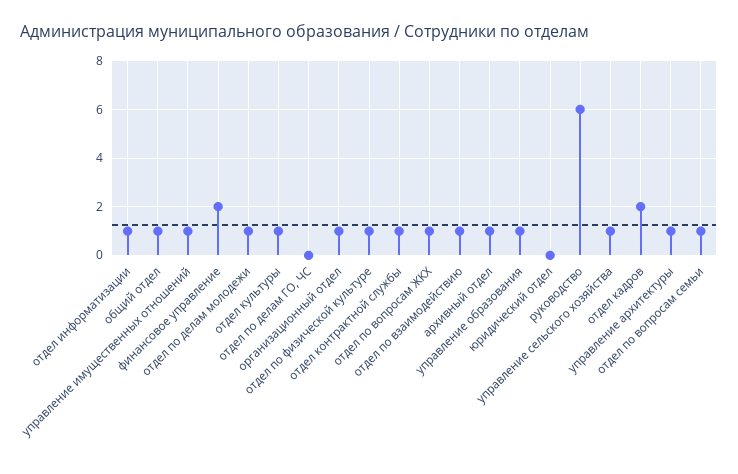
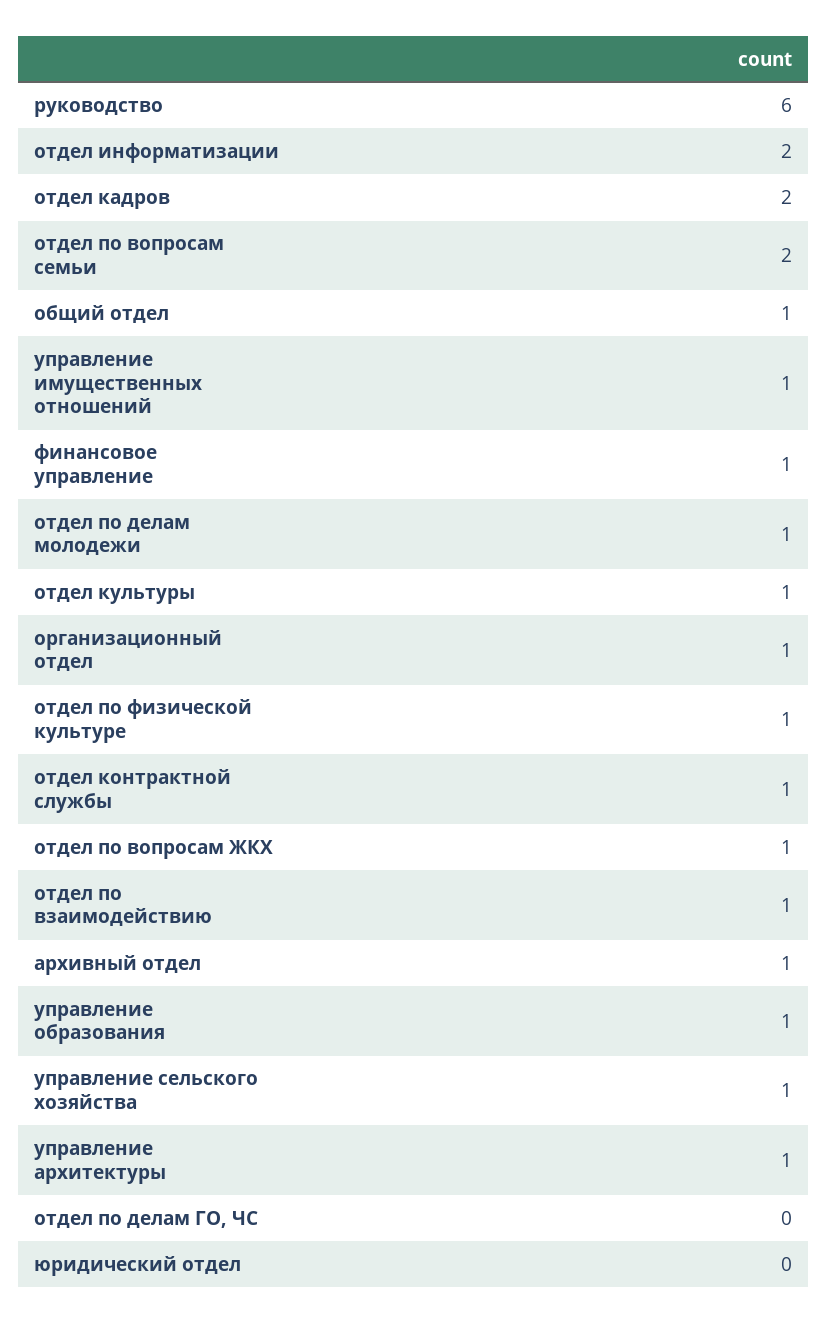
  {
-   "отдел информатизации": 1,
+   "отдел информатизации": 2,
    "общий отдел": 1,
    "управление имущественных отношений": 1,
-   "финансовое управление": 2,
+   "финансовое управление": 1,
    "отдел по делам молодежи": 1,
    "отдел культуры": 1,
    "отдел по делам ГО, ЧС": 0,
    "организационный отдел": 1,
    "отдел по физической культуре": 1,
    "отдел контрактной службы": 1,
    "отдел по вопросам ЖКХ": 1,
    "отдел по взаимодействию": 1,
    "архивный отдел": 1,
    "управление образования": 1,
    "юридический отдел": 0,
    "руководство": 6,
    "управление сельского хозяйства": 1,
    "отдел кадров": 2,
    "управление архитектуры": 1,
-   "отдел по вопросам семьи": 1
+   "отдел по вопросам семьи": 2
  }

